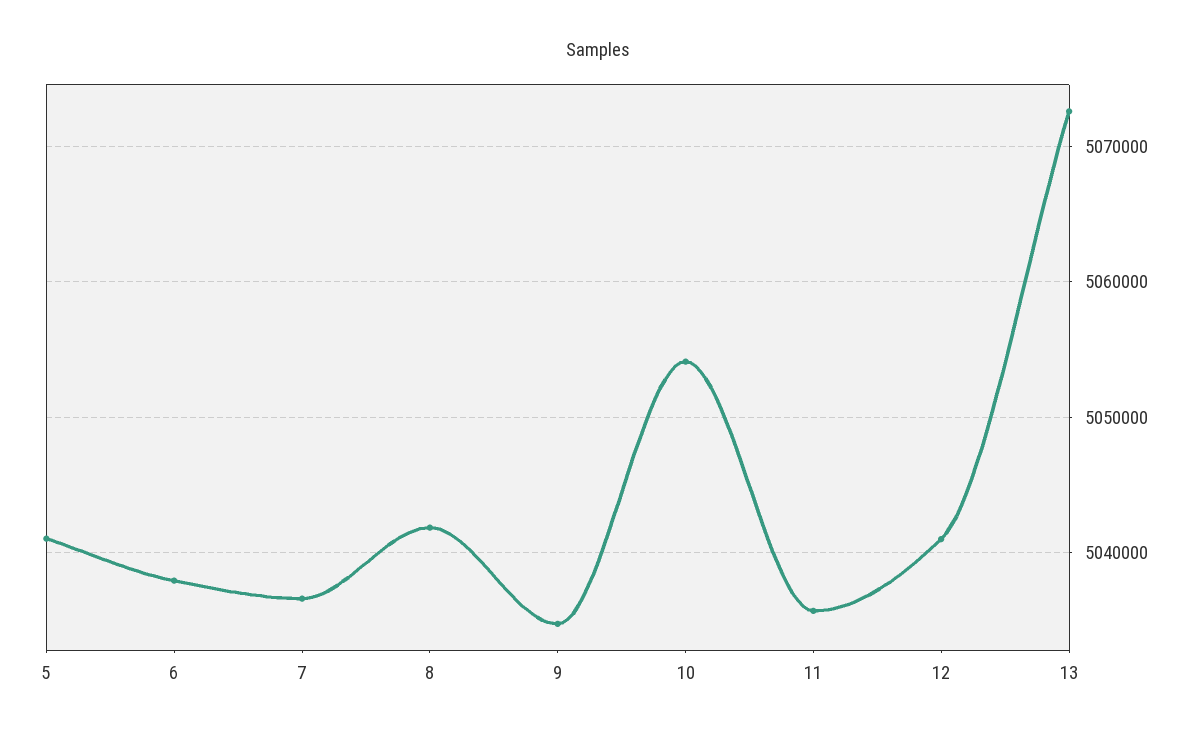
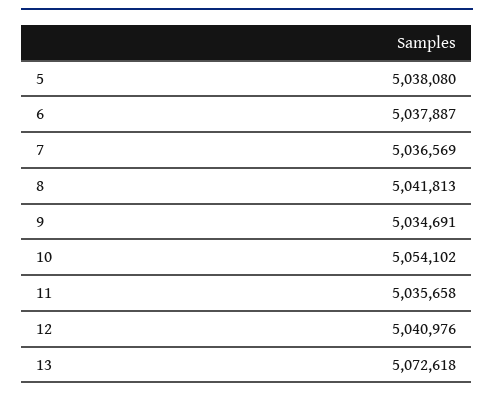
  {
-   "5": 5041000,
+   "5": 5038080,
    "6": 5037887,
    "7": 5036569,
    "8": 5041813,
    "9": 5034691,
    "10": 5054102,
    "11": 5035658,
    "12": 5040976,
    "13": 5072618
  }

